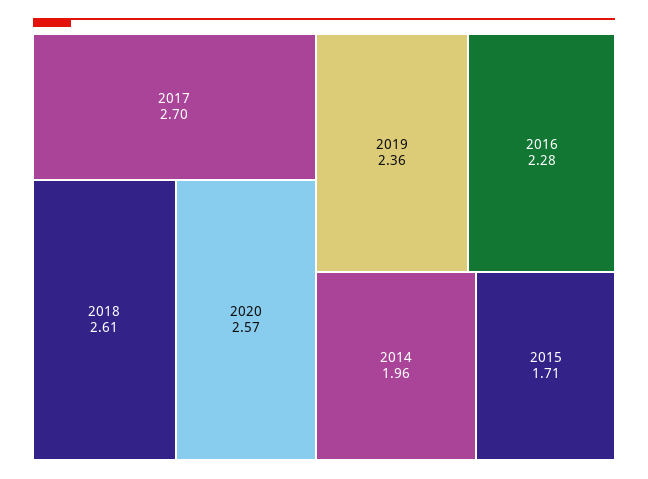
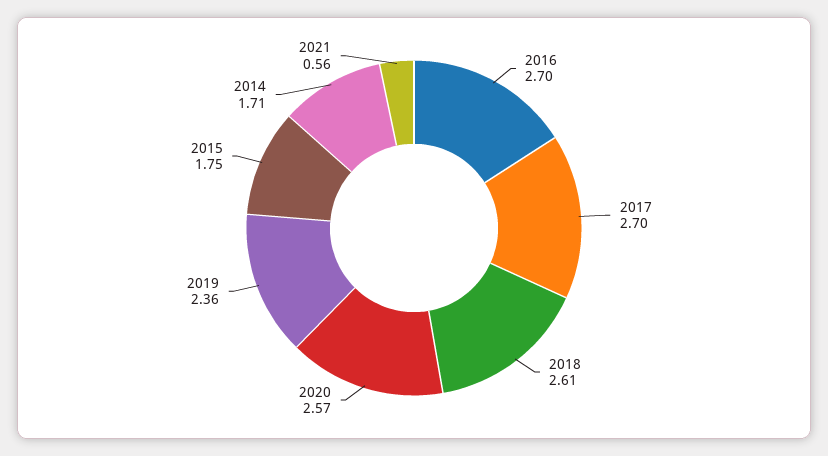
  {
    "2017": 2.7,
    "2018": 2.61,
    "2020": 2.57,
    "2019": 2.36,
-   "2016": 2.28,
+   "2016": 2.7,
-   "2014": 1.96,
+   "2014": 1.71,
-   "2015": 1.71
+   "2015": 1.75,
+   "2021": 0.56
  }

